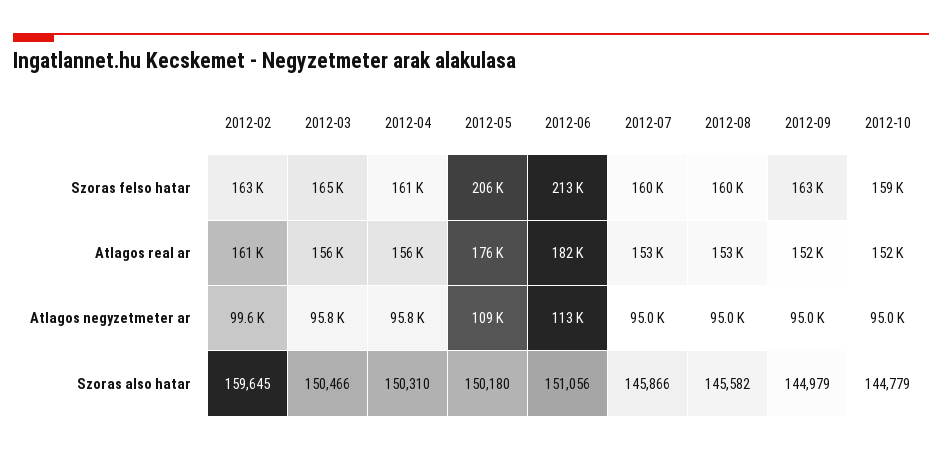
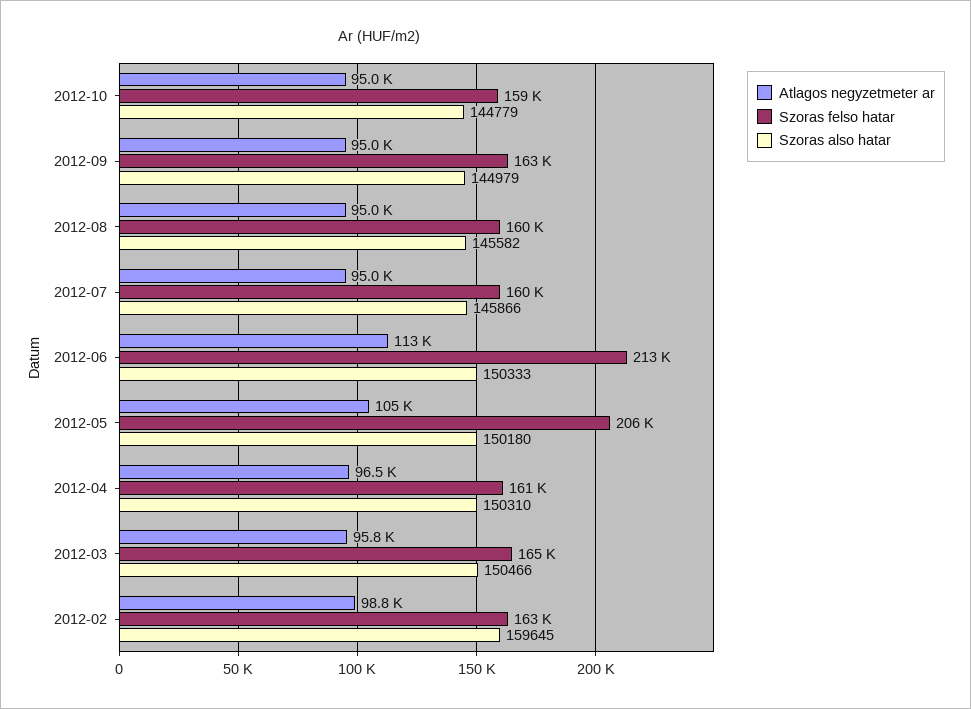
  {
    "Szoras felso hatar": {
      "2012-02": 163000,
      "2012-03": 165000,
      "2012-04": 161000,
      "2012-05": 206000,
      "2012-06": 213000,
      "2012-07": 160000,
      "2012-08": 160000,
      "2012-09": 163000,
      "2012-10": 159000
    },
-   "Atlagos real ar": {
-     "2012-02": 161000,
-     "2012-03": 156000,
-     "2012-04": 156000,
-     "2012-05": 176000,
-     "2012-06": 182000,
-     "2012-07": 153000,
-     "2012-08": 153000,
-     "2012-09": 152000,
-     "2012-10": 152000
-   },
    "Atlagos negyzetmeter ar": {
-     "2012-02": 99600,
+     "2012-02": 98800,
      "2012-03": 95800,
-     "2012-04": 95800,
+     "2012-04": 96500,
-     "2012-05": 109000,
+     "2012-05": 105000,
      "2012-06": 113000,
      "2012-07": 95000,
      "2012-08": 95000,
      "2012-09": 95000,
      "2012-10": 95000
    },
    "Szoras also hatar": {
      "2012-02": 159645,
      "2012-03": 150466,
      "2012-04": 150310,
      "2012-05": 150180,
-     "2012-06": 151056,
+     "2012-06": 150333,
      "2012-07": 145866,
      "2012-08": 145582,
      "2012-09": 144979,
      "2012-10": 144779
    }
  }

